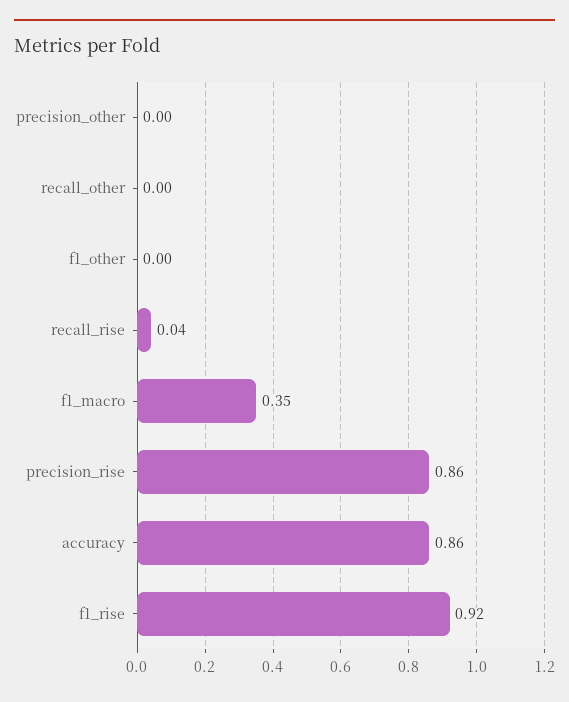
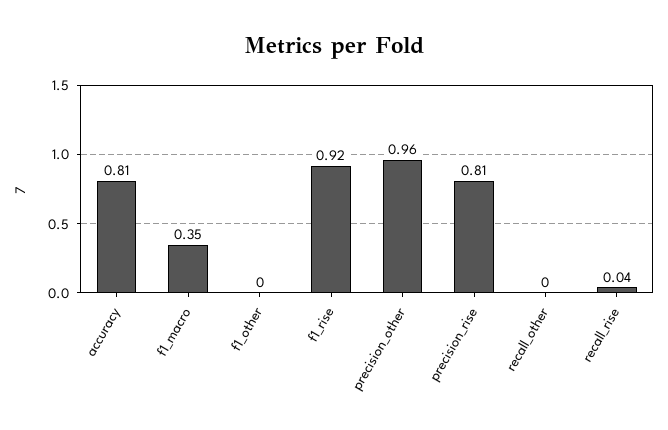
  {
-   "precision_other": 0,
+   "precision_other": 0.96,
    "recall_other": 0,
    "f1_other": 0,
    "recall_rise": 0.04,
    "f1_macro": 0.35,
-   "precision_rise": 0.86,
+   "precision_rise": 0.81,
-   "accuracy": 0.86,
+   "accuracy": 0.81,
    "f1_rise": 0.92
  }

